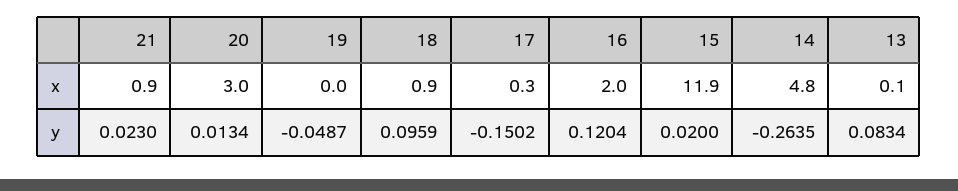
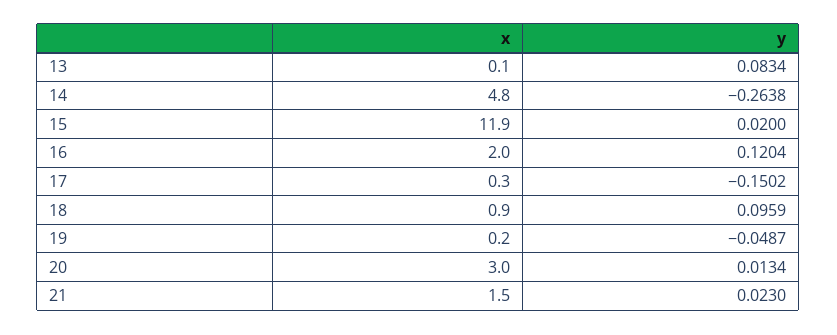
  {
    "21": {
-     "x": 0.9,
+     "x": 1.5,
      "y": 0.023
    },
    "20": {
      "x": 3,
      "y": 0.0134
    },
    "19": {
-     "x": 0,
+     "x": 0.2,
      "y": -0.0487
    },
    "18": {
      "x": 0.9,
      "y": 0.0959
    },
    "17": {
      "x": 0.3,
      "y": -0.1502
    },
    "16": {
      "x": 2,
      "y": 0.1204
    },
    "15": {
      "x": 11.9,
      "y": 0.02
    },
    "14": {
      "x": 4.8,
-     "y": -0.2635
+     "y": -0.2638
    },
    "13": {
      "x": 0.1,
      "y": 0.0834
    }
  }

